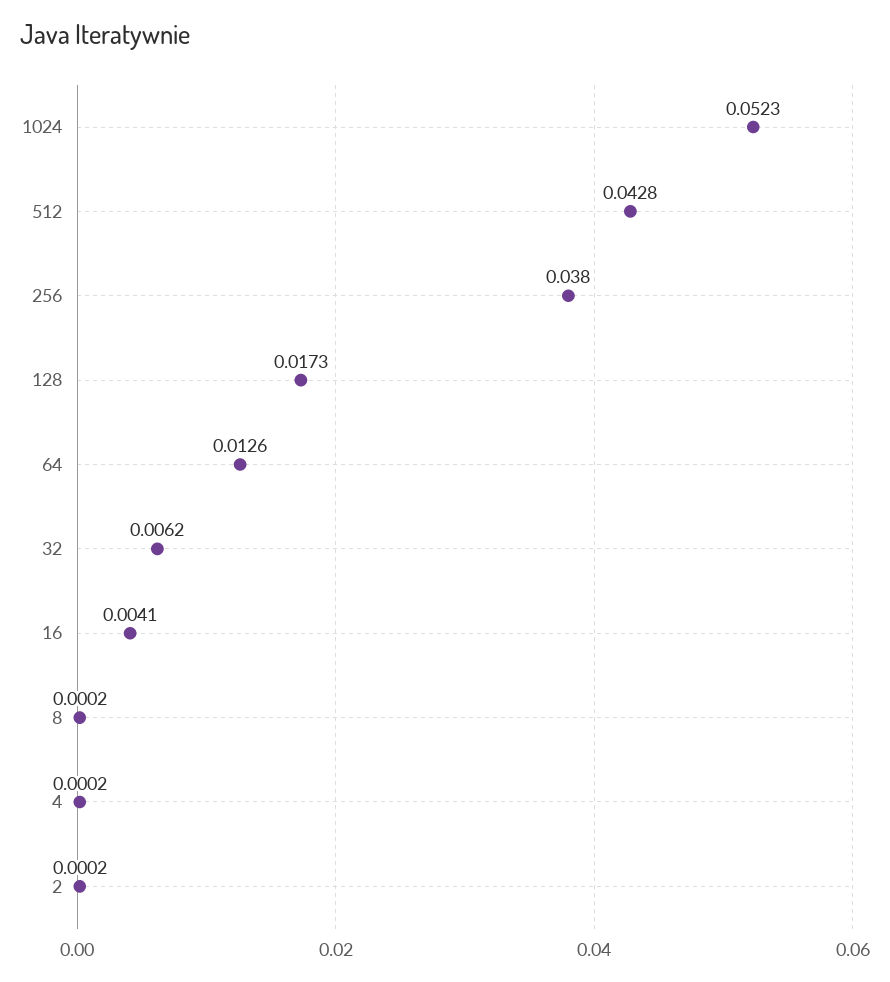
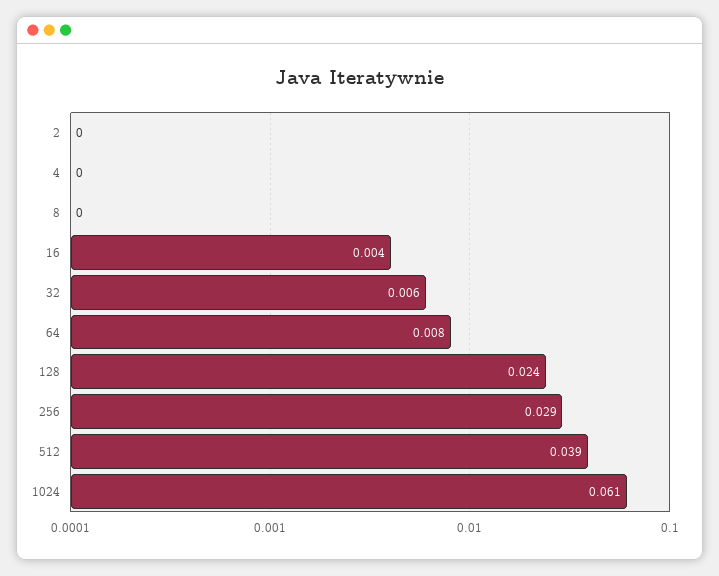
  {
-   "1024": 0.0523,
+   "1024": 0.061,
-   "512": 0.0428,
+   "512": 0.039,
-   "256": 0.038,
+   "256": 0.029,
-   "128": 0.0173,
+   "128": 0.024,
-   "64": 0.0126,
+   "64": 0.008,
    "32": 0.0062,
    "16": 0.0041,
    "8": 0.0002,
    "4": 0.0002,
    "2": 0.0002
  }

